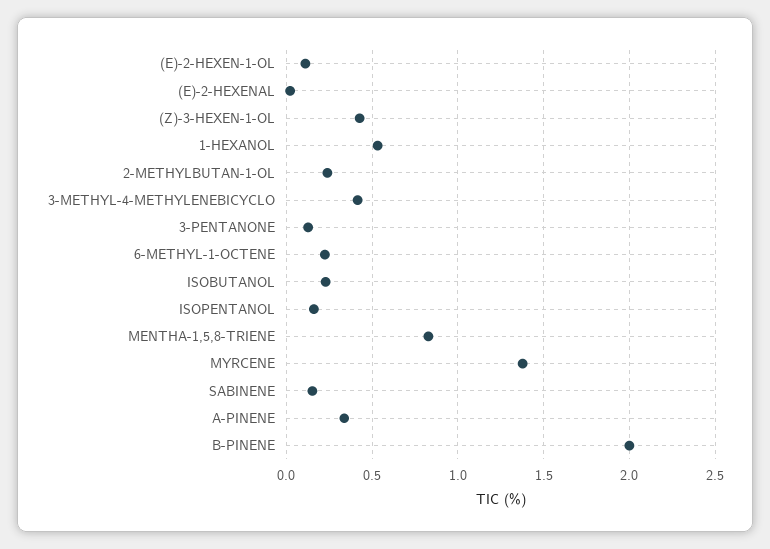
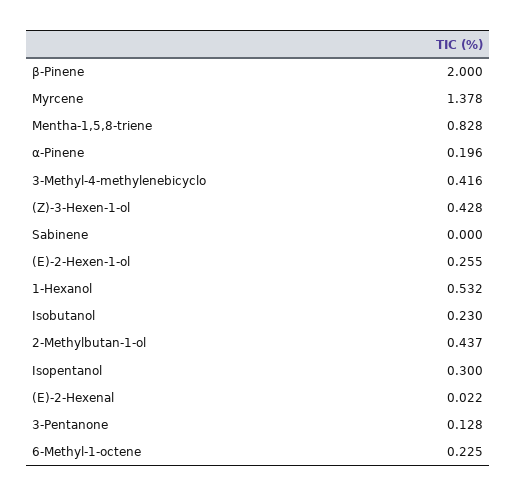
  {
-   "(E)-2-HEXEN-1-OL": 0.1,
+   "(E)-2-HEXEN-1-OL": 0.255,
    "(E)-2-HEXENAL": 0.022,
    "(Z)-3-HEXEN-1-OL": 0.428,
    "1-HEXANOL": 0.532,
-   "2-METHYLBUTAN-1-OL": 0.25,
+   "2-METHYLBUTAN-1-OL": 0.437,
    "3-METHYL-4-METHYLENEBICYCLO": 0.416,
    "3-PENTANONE": 0.128,
    "6-METHYL-1-OCTENE": 0.225,
    "ISOBUTANOL": 0.23,
-   "ISOPENTANOL": 0.15,
+   "ISOPENTANOL": 0.3,
    "MENTHA-1,5,8-TRIENE": 0.828,
    "MYRCENE": 1.378,
-   "SABINENE": 0.15,
+   "SABINENE": 0,
-   "Α-PINENE": 0.35,
+   "Α-PINENE": 0.196,
    "Β-PINENE": 2
  }

